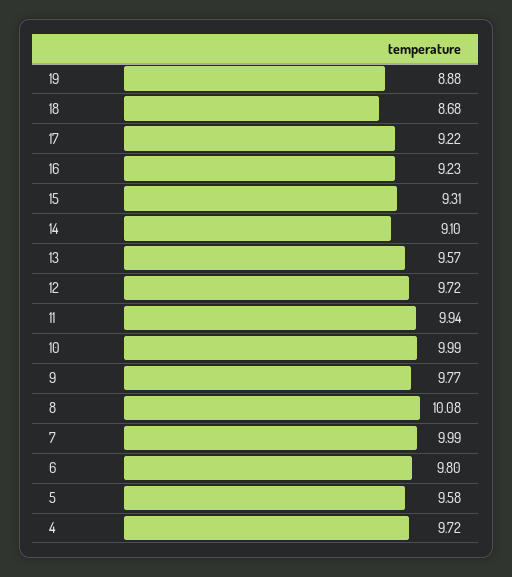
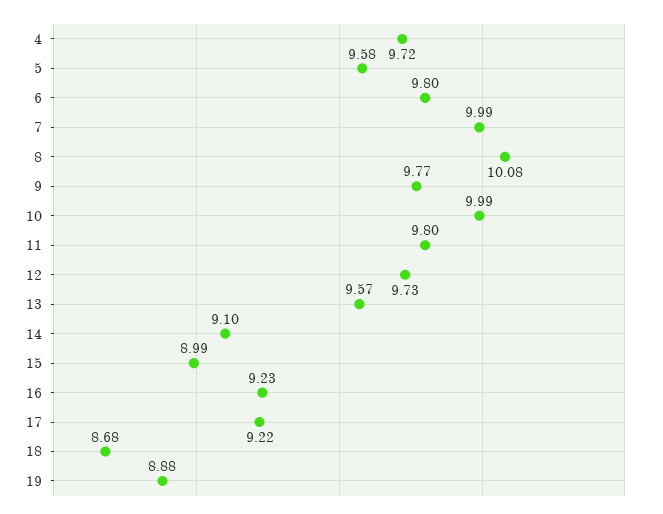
  {
    "19": 8.88,
    "18": 8.68,
    "17": 9.22,
    "16": 9.23,
-   "15": 9.31,
+   "15": 8.99,
    "14": 9.1,
    "13": 9.57,
-   "12": 9.72,
+   "12": 9.73,
-   "11": 9.94,
+   "11": 9.8,
    "10": 9.99,
    "9": 9.77,
    "8": 10.08,
    "7": 9.99,
    "6": 9.8,
    "5": 9.58,
    "4": 9.72
  }

